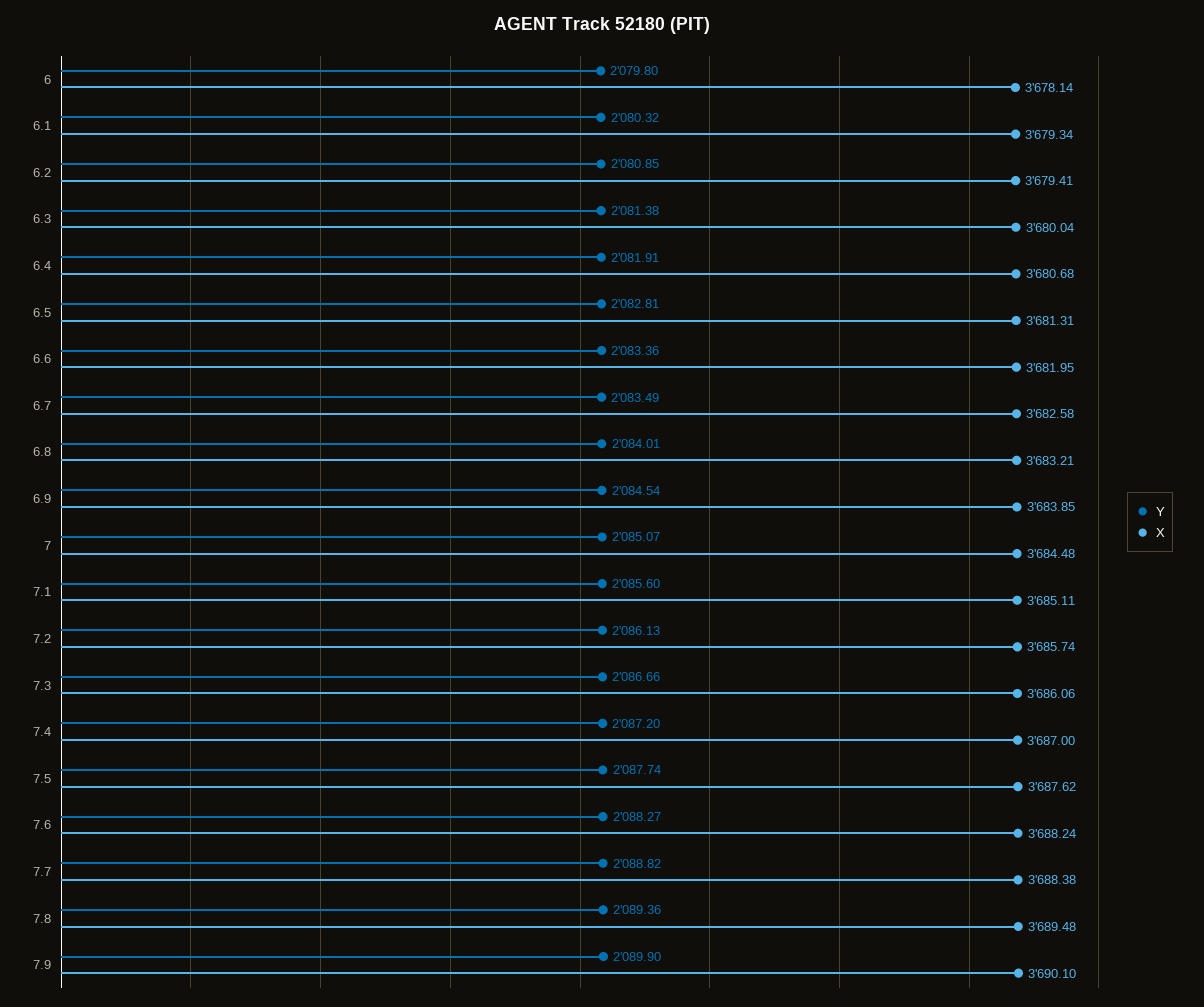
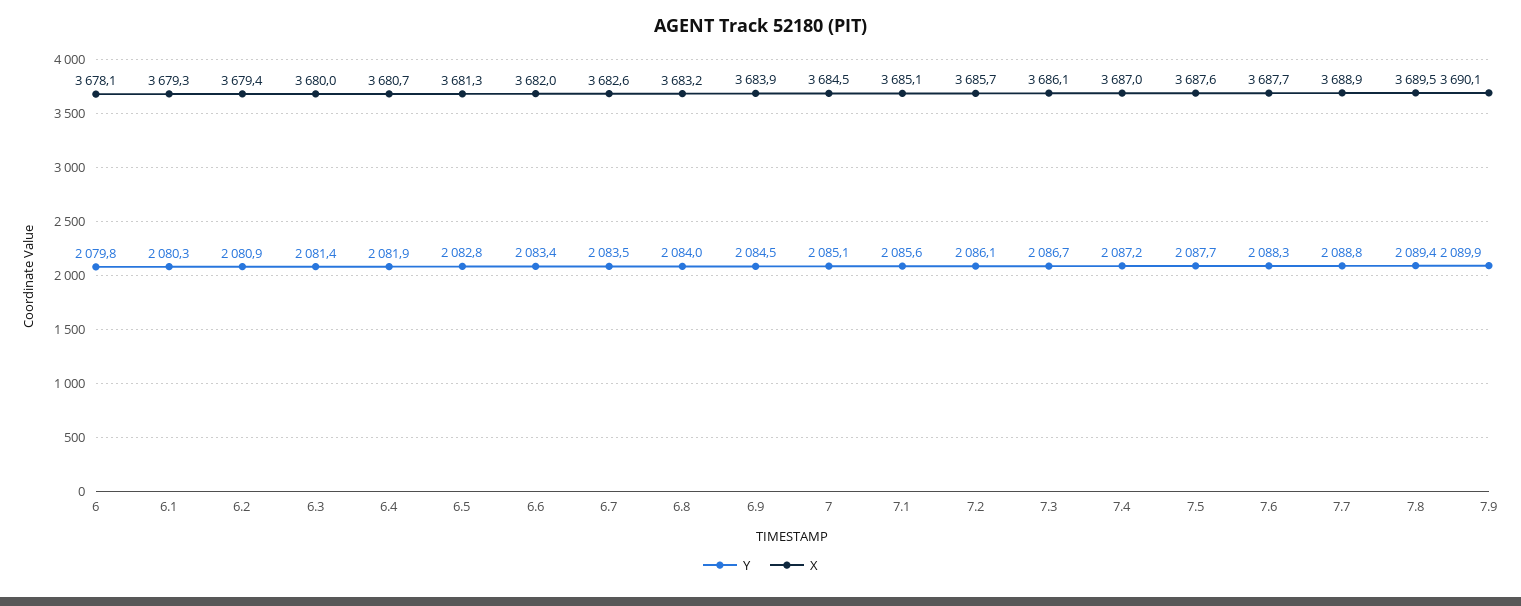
  {
    "Y": {
      "6": 2079.8,
      "6.1": 2080.32,
      "6.2": 2080.85,
      "6.3": 2081.38,
      "6.4": 2081.91,
      "6.5": 2082.81,
      "6.6": 2083.36,
      "6.7": 2083.49,
      "6.8": 2084.01,
      "6.9": 2084.54,
      "7": 2085.07,
      "7.1": 2085.6,
      "7.2": 2086.13,
      "7.3": 2086.66,
      "7.4": 2087.2,
      "7.5": 2087.74,
      "7.6": 2088.27,
      "7.7": 2088.82,
      "7.8": 2089.36,
      "7.9": 2089.9
    },
    "X": {
      "6": 3678.14,
      "6.1": 3679.34,
      "6.2": 3679.41,
      "6.3": 3680.04,
      "6.4": 3680.68,
      "6.5": 3681.31,
      "6.6": 3681.95,
      "6.7": 3682.58,
      "6.8": 3683.21,
      "6.9": 3683.85,
      "7": 3684.48,
      "7.1": 3685.11,
      "7.2": 3685.74,
      "7.3": 3686.06,
      "7.4": 3687,
      "7.5": 3687.62,
-     "7.6": 3688.24,
+     "7.6": 3687.7,
-     "7.7": 3688.38,
+     "7.7": 3688.9,
      "7.8": 3689.48,
      "7.9": 3690.1
    }
  }

